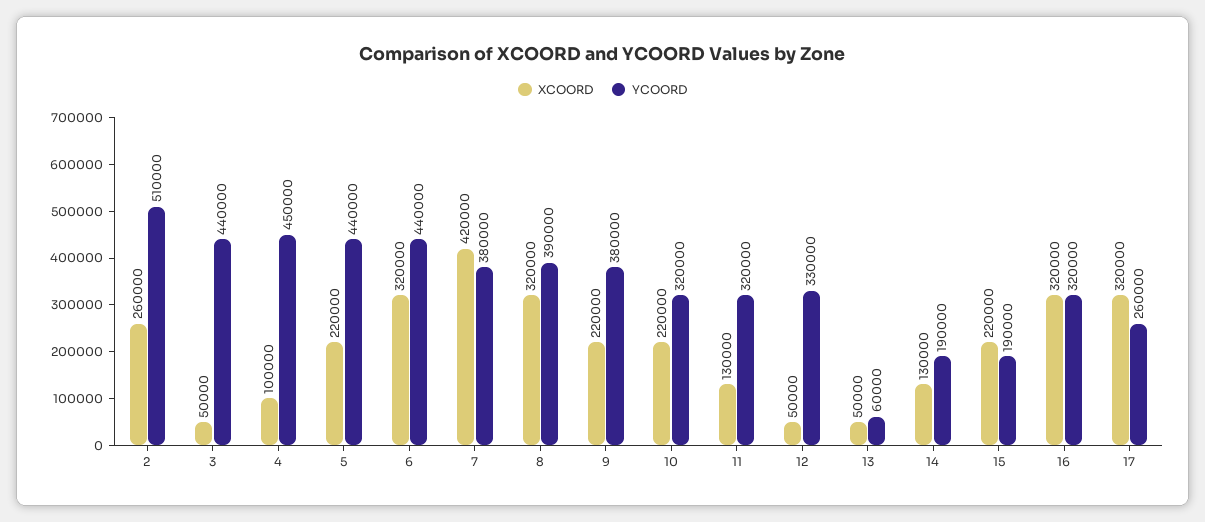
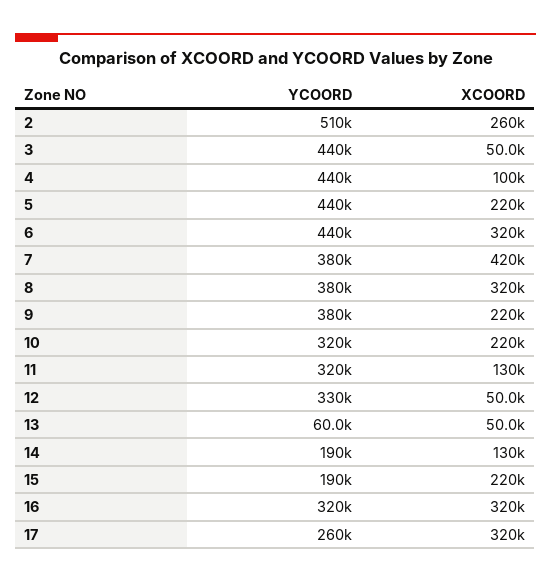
  {
    "XCOORD": {
      "2": 260000,
      "3": 50000,
      "4": 100000,
      "5": 220000,
      "6": 320000,
      "7": 420000,
      "8": 320000,
      "9": 220000,
      "10": 220000,
      "11": 130000,
      "12": 50000,
      "13": 50000,
      "14": 130000,
      "15": 220000,
      "16": 320000,
      "17": 320000
    },
    "YCOORD": {
      "2": 510000,
      "3": 440000,
-     "4": 450000,
+     "4": 440000,
      "5": 440000,
      "6": 440000,
      "7": 380000,
-     "8": 390000,
+     "8": 380000,
      "9": 380000,
      "10": 320000,
      "11": 320000,
      "12": 330000,
      "13": 60000,
      "14": 190000,
      "15": 190000,
      "16": 320000,
      "17": 260000
    }
  }

